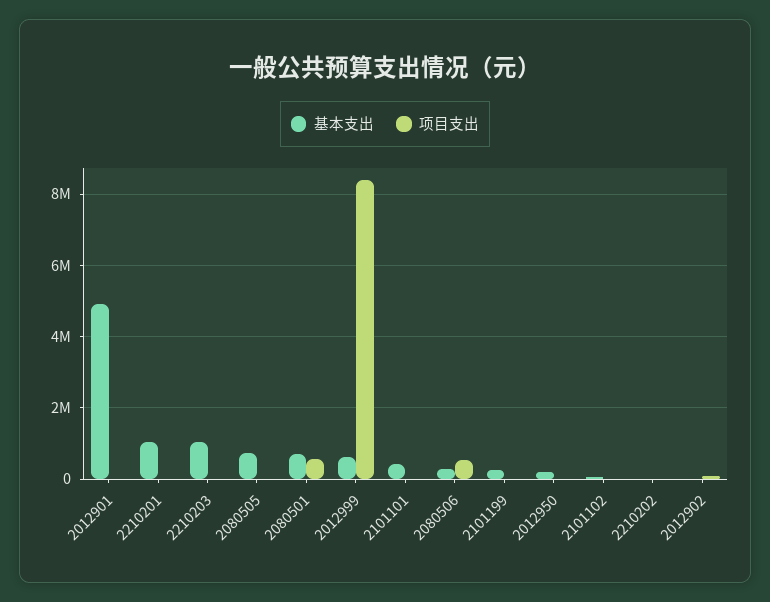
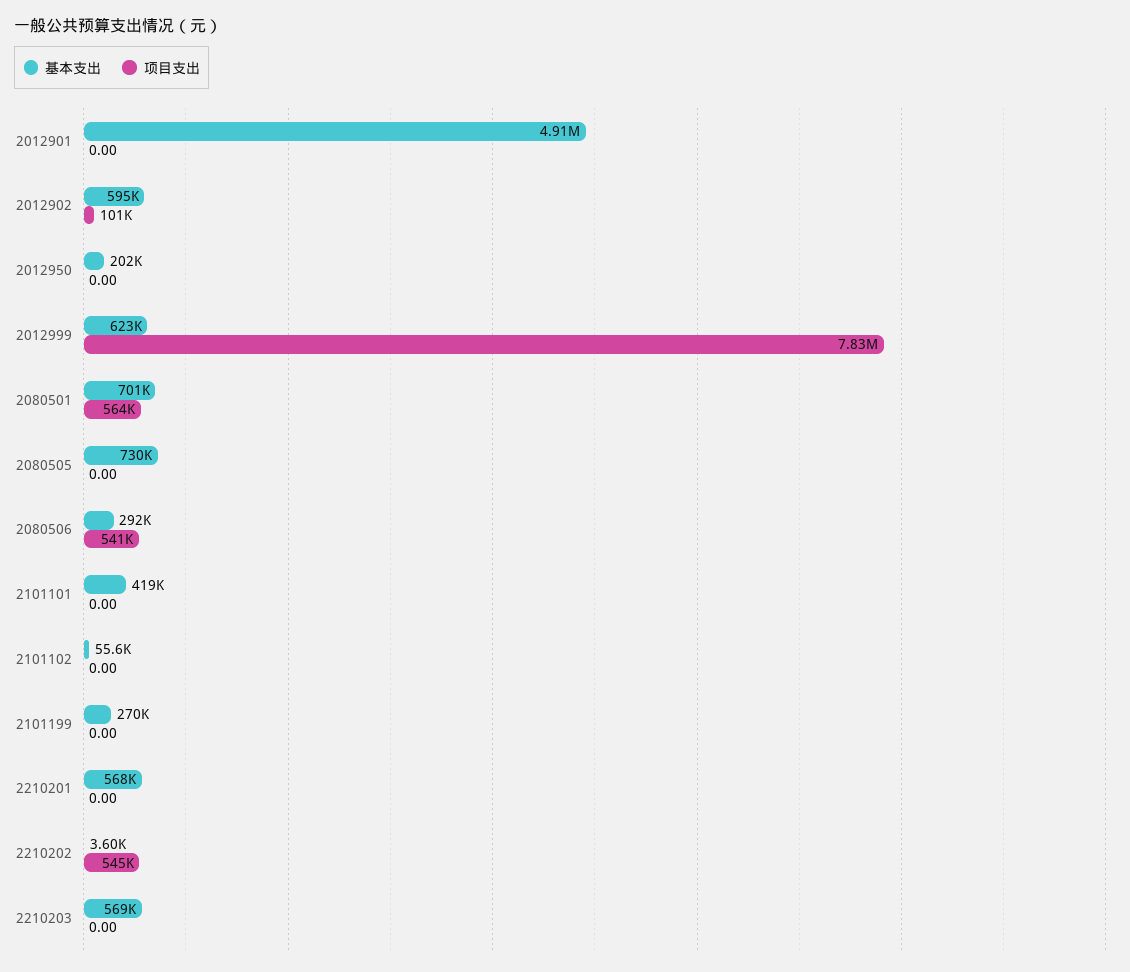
  {
    "基本支出": {
      "2012901": 4910000,
-     "2210201": 1000000,
+     "2210201": 568000,
-     "2210203": 1000000,
+     "2210203": 569000,
      "2080505": 730000,
      "2080501": 701000,
      "2012999": 623000,
      "2101101": 419000,
      "2080506": 292000,
      "2101199": 270000,
      "2012950": 202000,
      "2101102": 55600,
      "2210202": 3600,
-     "2012902": 0
+     "2012902": 595000
    },
    "项目支出": {
      "2012901": 0,
      "2210201": 0,
      "2210203": 0,
      "2080505": 0,
      "2080501": 564000,
-     "2012999": 8400000,
+     "2012999": 7830000,
      "2101101": 0,
      "2080506": 541000,
      "2101199": 0,
      "2012950": 0,
      "2101102": 0,
-     "2210202": 0,
+     "2210202": 545000,
      "2012902": 101000
    }
  }

